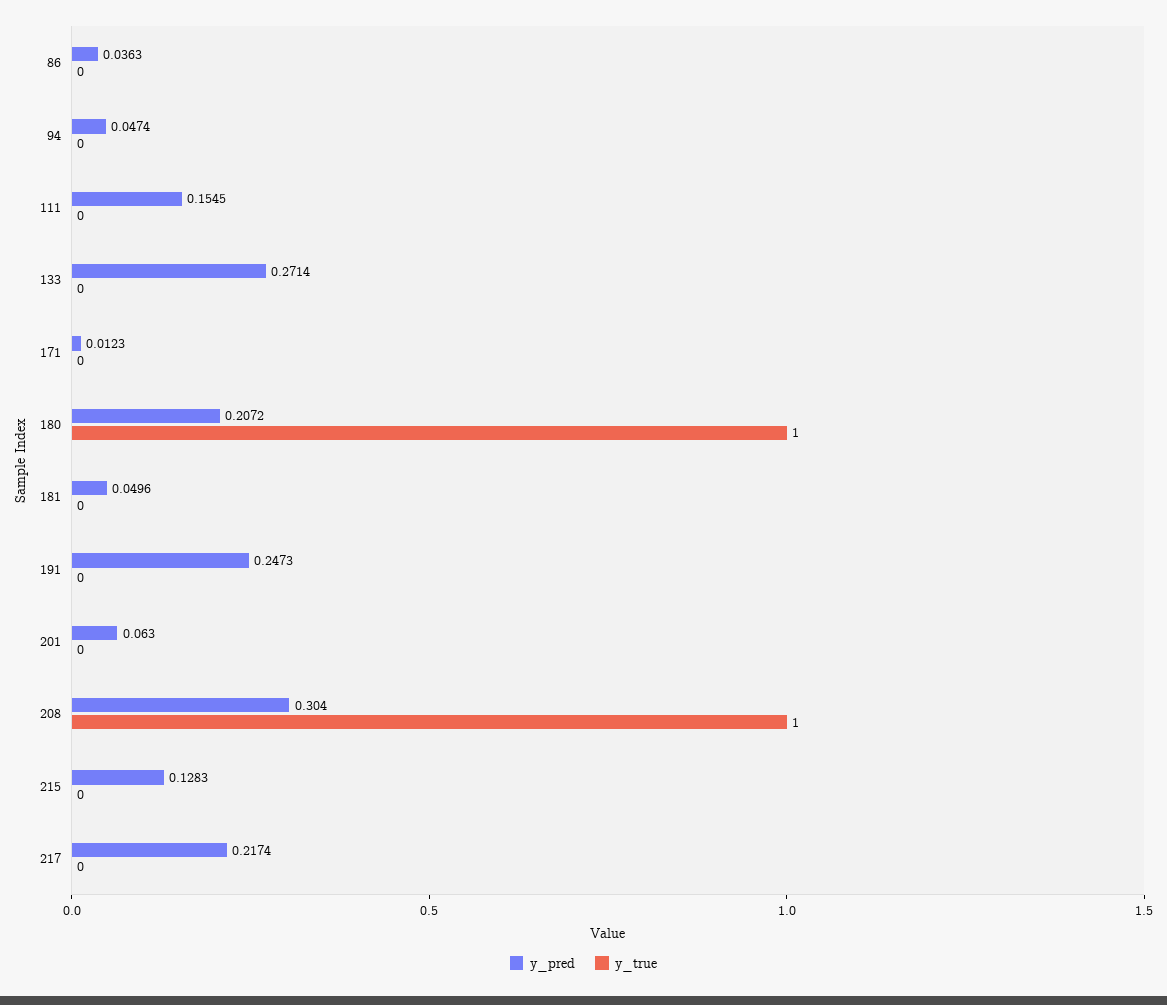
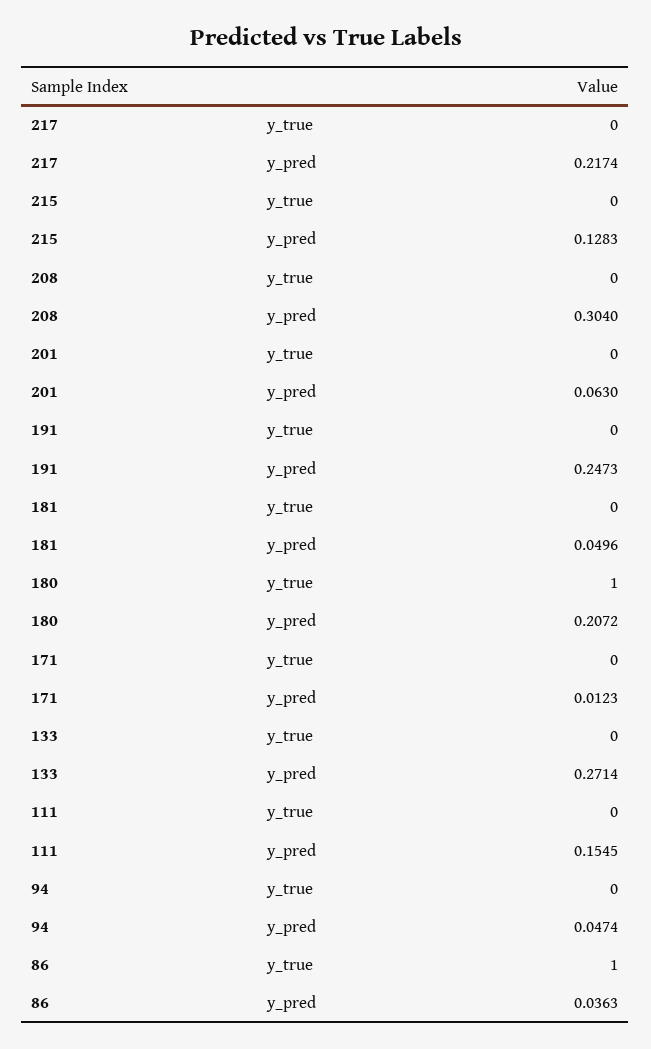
  {
    "y_pred": {
      "86": 0.0363,
      "94": 0.0474,
      "111": 0.1545,
      "133": 0.2714,
      "171": 0.0123,
      "180": 0.2072,
      "181": 0.0496,
      "191": 0.2473,
      "201": 0.063,
      "208": 0.304,
      "215": 0.1283,
      "217": 0.2174
    },
    "y_true": {
-     "86": 0,
+     "86": 1,
      "94": 0,
      "111": 0,
      "133": 0,
      "171": 0,
      "180": 1,
      "181": 0,
      "191": 0,
      "201": 0,
-     "208": 1,
+     "208": 0,
      "215": 0,
      "217": 0
    }
  }

